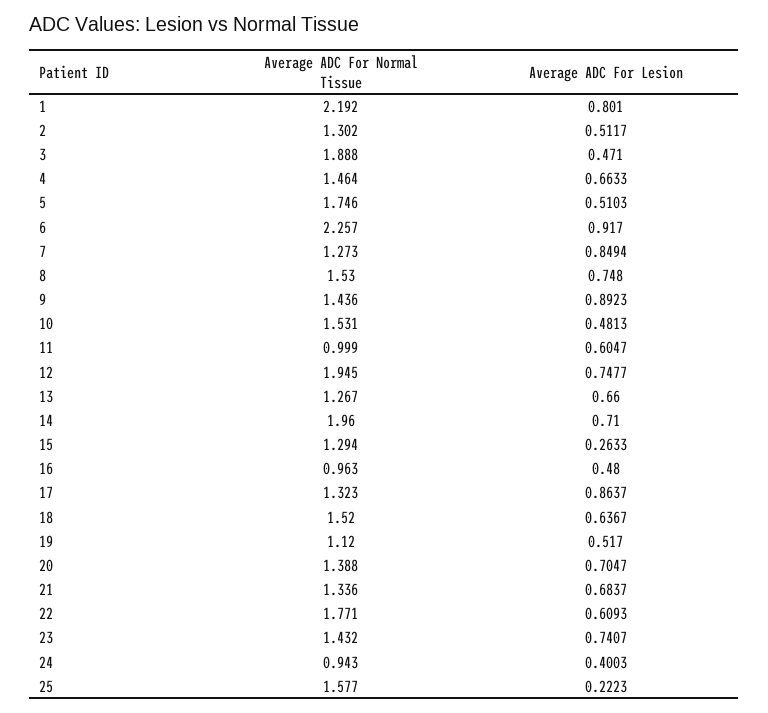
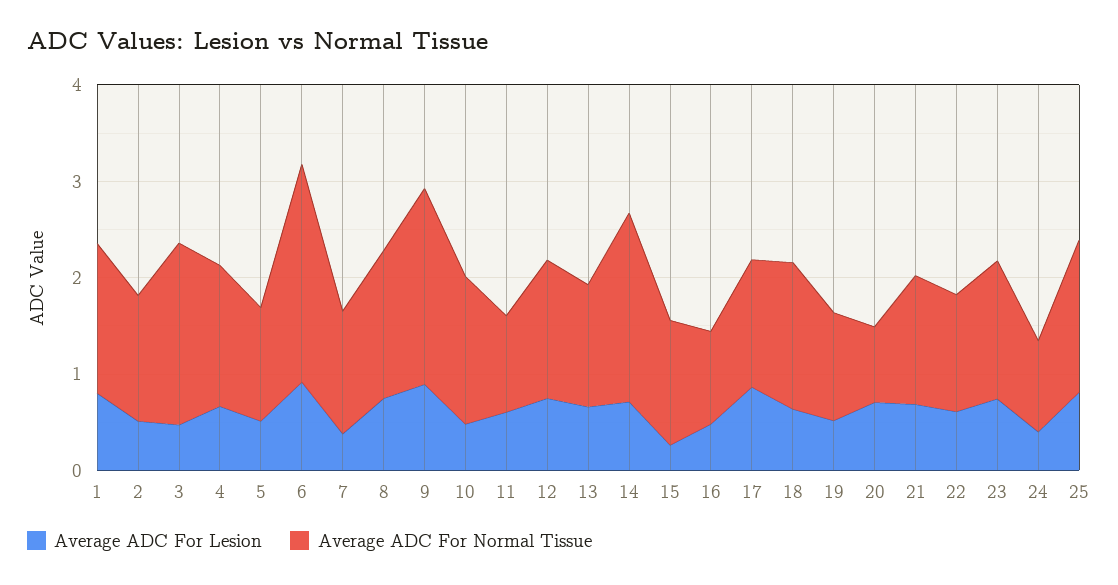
  {
    "Average ADC For Normal Tissue": {
-     "1": 2.192,
+     "1": 1.6,
      "2": 1.302,
      "3": 1.888,
      "4": 1.464,
-     "5": 1.746,
+     "5": 1.2,
      "6": 2.257,
      "7": 1.273,
      "8": 1.53,
-     "9": 1.436,
+     "9": 2,
      "10": 1.531,
      "11": 0.999,
-     "12": 1.945,
+     "12": 1.4,
      "13": 1.267,
      "14": 1.96,
      "15": 1.294,
      "16": 0.963,
      "17": 1.323,
      "18": 1.52,
      "19": 1.12,
-     "20": 1.388,
+     "20": 0.8,
      "21": 1.336,
-     "22": 1.771,
+     "22": 1.2,
      "23": 1.432,
      "24": 0.943,
      "25": 1.577
    },
    "Average ADC For Lesion": {
      "1": 0.801,
      "2": 0.5117,
      "3": 0.471,
      "4": 0.6633,
      "5": 0.5103,
      "6": 0.917,
-     "7": 0.8494,
+     "7": 0.4,
      "8": 0.748,
      "9": 0.8923,
      "10": 0.4813,
      "11": 0.6047,
      "12": 0.7477,
      "13": 0.66,
      "14": 0.71,
      "15": 0.2633,
      "16": 0.48,
      "17": 0.8637,
      "18": 0.6367,
      "19": 0.517,
      "20": 0.7047,
      "21": 0.6837,
      "22": 0.6093,
      "23": 0.7407,
      "24": 0.4003,
-     "25": 0.2223
+     "25": 0.8
    }
  }

